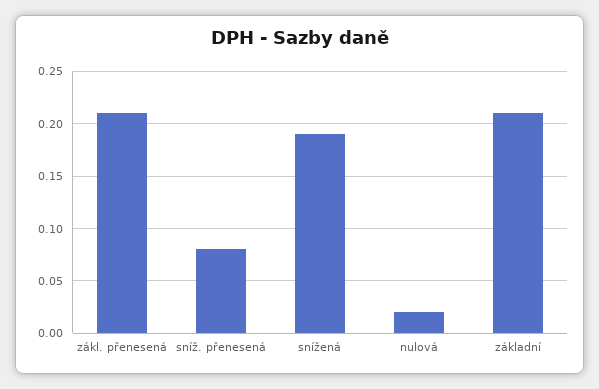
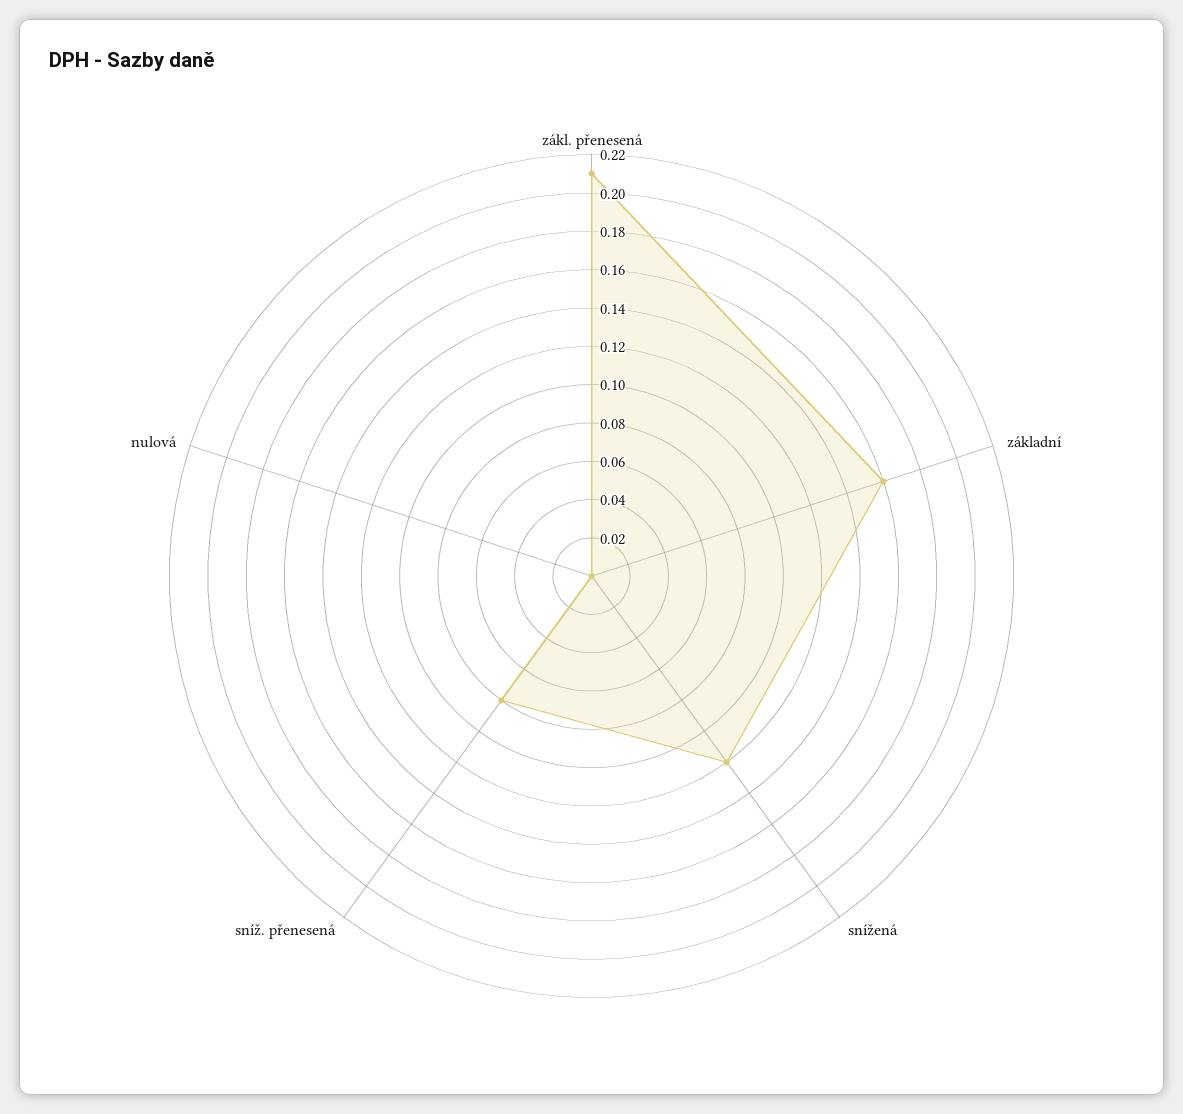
  {
    "zákl. přenesená": 0.21,
    "sníž. přenesená": 0.08,
-   "snížená": 0.19,
+   "snížená": 0.12,
-   "nulová": 0.02,
+   "nulová": 0,
-   "základní": 0.21
+   "základní": 0.16
  }

